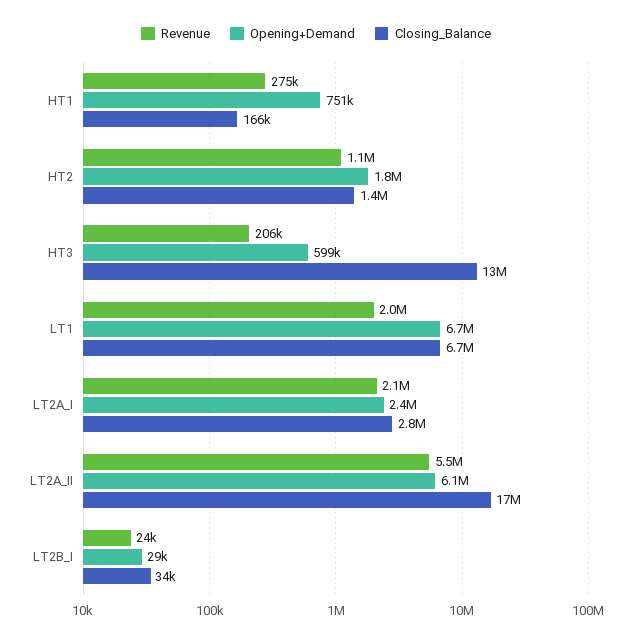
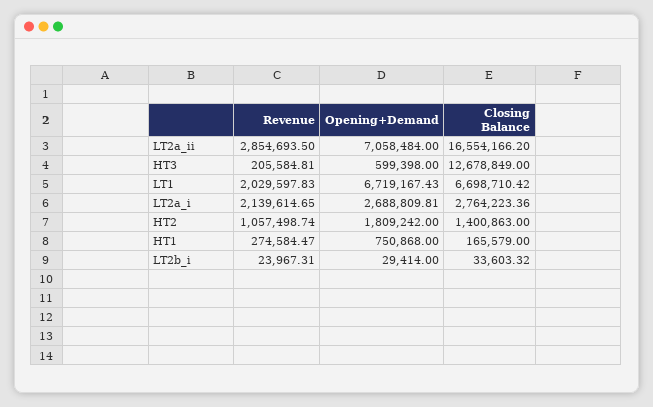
  {
    "Revenue": {
      "HT1": 274584.47,
      "HT2": 1057498.74,
      "HT3": 205584.81,
      "LT1": 2029597.83,
      "LT2A_I": 2139614.65,
-     "LT2A_II": 5500000,
+     "LT2A_II": 2854693.5,
      "LT2B_I": 23967.31
    },
    "Opening+Demand": {
      "HT1": 750868,
      "HT2": 1809242,
      "HT3": 599398,
      "LT1": 6719167.43,
-     "LT2A_I": 2400000,
+     "LT2A_I": 2688809.81,
-     "LT2A_II": 6100000,
+     "LT2A_II": 7058484,
      "LT2B_I": 29414
    },
    "Closing_Balance": {
      "HT1": 165579,
      "HT2": 1400863,
      "HT3": 12678849,
      "LT1": 6698710.42,
      "LT2A_I": 2764223.36,
      "LT2A_II": 16554166.2,
      "LT2B_I": 33603.32
    }
  }

